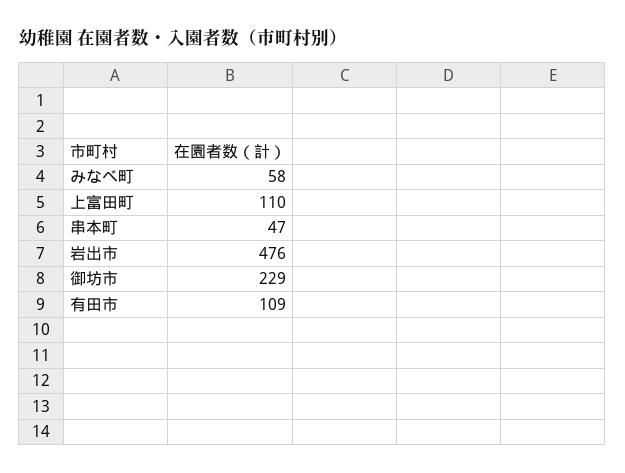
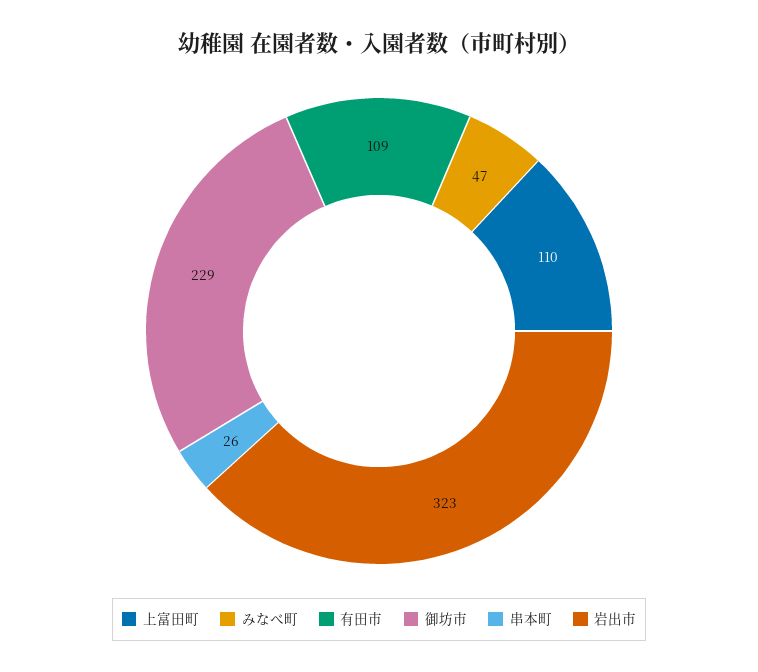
  {
-   "みなべ町": 58,
+   "みなべ町": 47,
    "上富田町": 110,
-   "串本町": 47,
+   "串本町": 26,
-   "岩出市": 476,
+   "岩出市": 323,
    "御坊市": 229,
    "有田市": 109
  }

